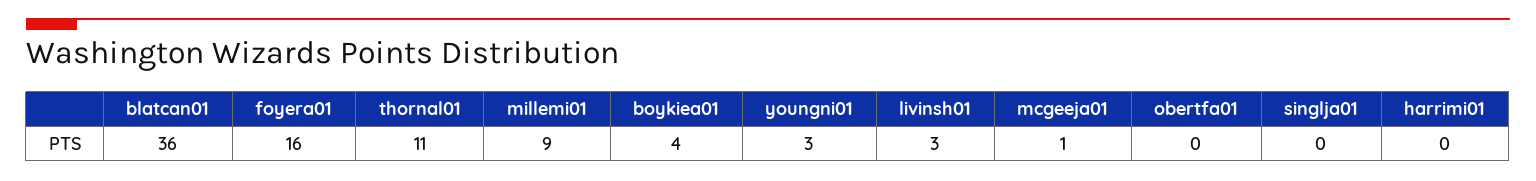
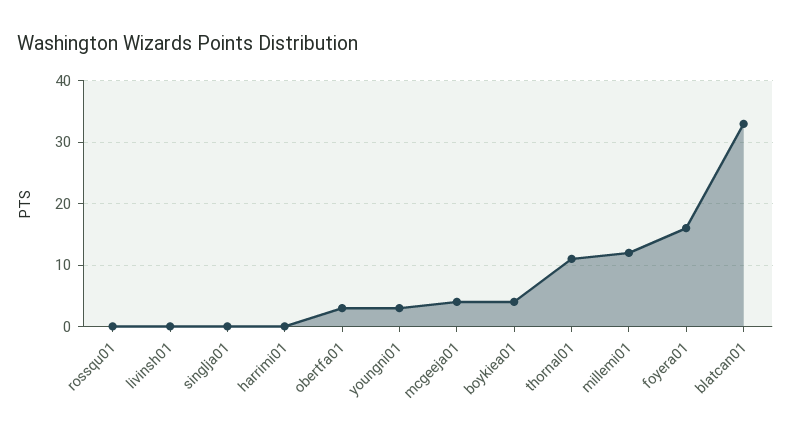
  {
-   "blatcan01": 36,
+   "blatcan01": 33,
    "foyera01": 16,
    "thornal01": 11,
-   "millemi01": 9,
+   "millemi01": 12,
    "boykiea01": 4,
    "youngni01": 3,
-   "livinsh01": 3,
+   "livinsh01": 0,
-   "mcgeeja01": 1,
+   "mcgeeja01": 4,
-   "obertfa01": 0,
+   "obertfa01": 3,
    "singlja01": 0,
-   "harrimi01": 0
+   "harrimi01": 0,
+   "rossqu01": 0
  }

